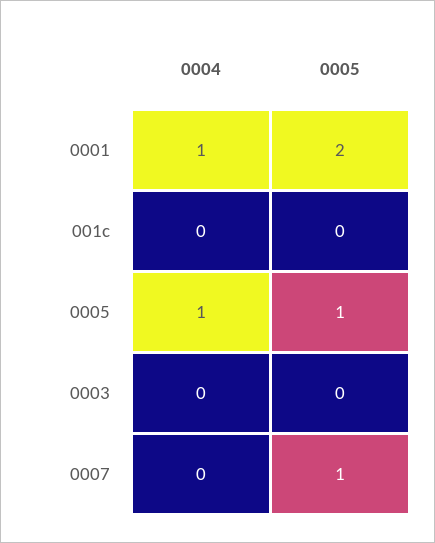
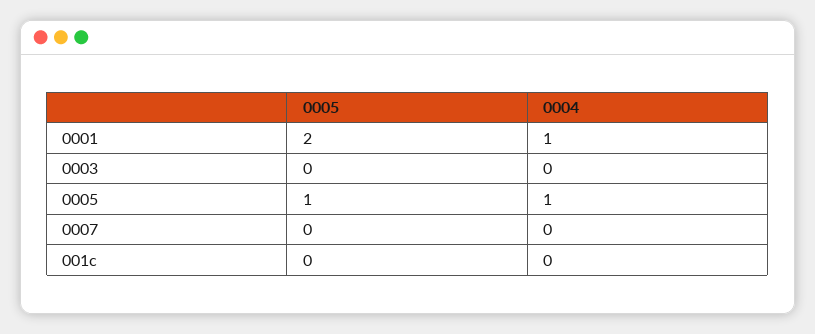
  {
    "0004": {
      "0001": 1,
      "001c": 0,
      "0005": 1,
      "0003": 0,
      "0007": 0
    },
    "0005": {
      "0001": 2,
      "001c": 0,
      "0005": 1,
      "0003": 0,
-     "0007": 1
+     "0007": 0
    }
  }

